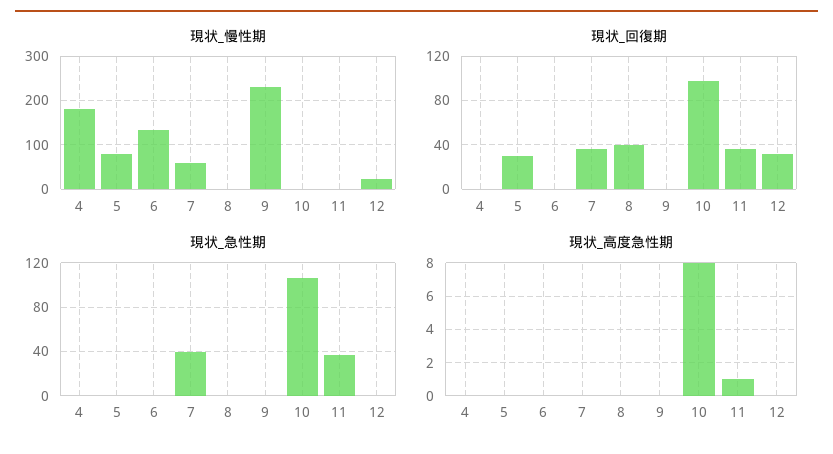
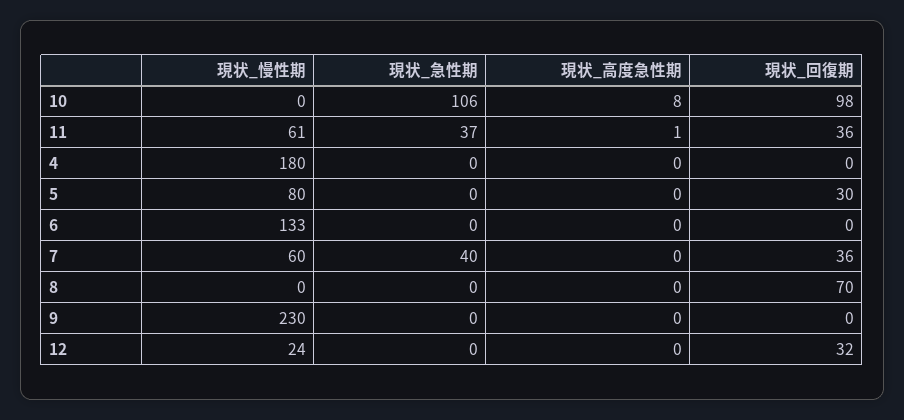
  {
    "現状_慢性期": {
      "4": 180,
      "5": 80,
      "6": 133,
      "7": 60,
      "8": 0,
      "9": 230,
      "10": 0,
-     "11": 0,
+     "11": 61,
      "12": 24
    },
    "現状_回復期": {
      "4": 0,
      "5": 30,
      "6": 0,
      "7": 36,
-     "8": 40,
+     "8": 70,
      "9": 0,
      "10": 98,
      "11": 36,
      "12": 32
    },
    "現状_急性期": {
      "4": 0,
      "5": 0,
      "6": 0,
      "7": 40,
      "8": 0,
      "9": 0,
      "10": 106,
      "11": 37,
      "12": 0
    },
    "現状_高度急性期": {
      "4": 0,
      "5": 0,
      "6": 0,
      "7": 0,
      "8": 0,
      "9": 0,
      "10": 8,
      "11": 1,
      "12": 0
    }
  }

